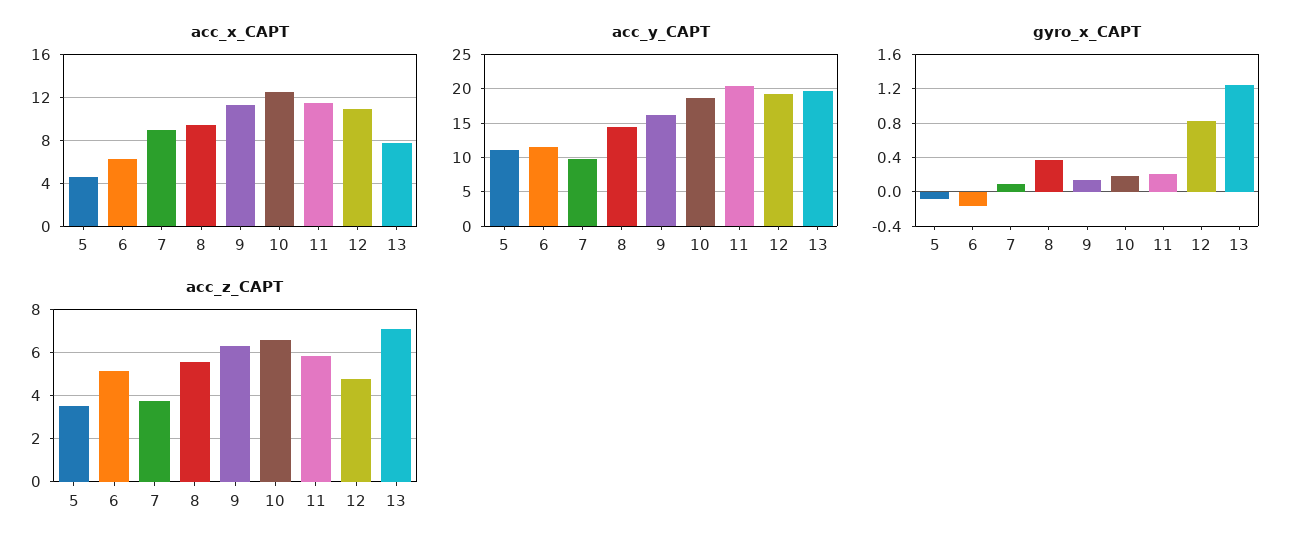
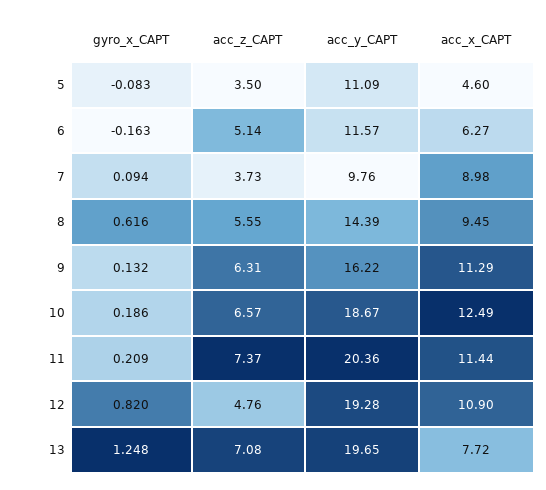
  {
    "acc_x_CAPT": {
      "5": 4.6,
      "6": 6.27,
      "7": 8.98,
      "8": 9.45,
      "9": 11.29,
      "10": 12.49,
      "11": 11.44,
      "12": 10.9,
      "13": 7.72
    },
    "acc_y_CAPT": {
      "5": 11.09,
      "6": 11.57,
      "7": 9.76,
      "8": 14.39,
      "9": 16.22,
      "10": 18.67,
      "11": 20.36,
      "12": 19.28,
      "13": 19.65
    },
    "gyro_x_CAPT": {
      "5": -0.083,
      "6": -0.163,
      "7": 0.094,
-     "8": 0.4,
+     "8": 0.616,
      "9": 0.132,
      "10": 0.186,
      "11": 0.209,
      "12": 0.82,
      "13": 1.248
    },
    "acc_z_CAPT": {
      "5": 3.5,
      "6": 5.14,
      "7": 3.73,
      "8": 5.55,
      "9": 6.31,
      "10": 6.57,
-     "11": 6,
+     "11": 7.37,
      "12": 4.76,
      "13": 7.08
    }
  }

